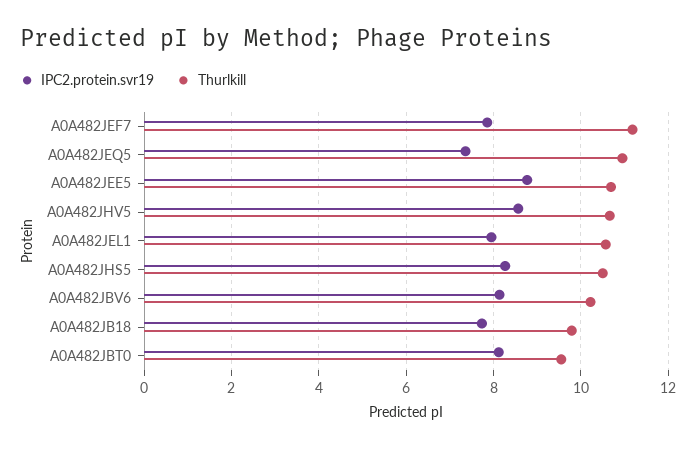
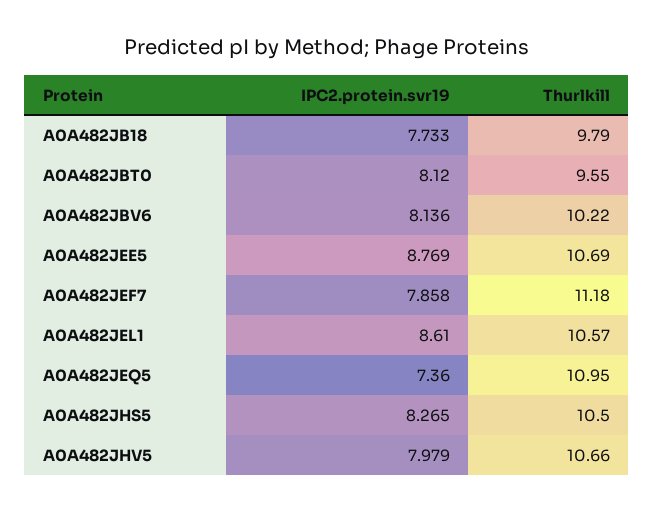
  {
    "IPC2.protein.svr19": {
      "A0A482JEF7": 7.858,
      "A0A482JEQ5": 7.36,
      "A0A482JEE5": 8.769,
-     "A0A482JHV5": 8.6,
+     "A0A482JHV5": 7.979,
-     "A0A482JEL1": 8,
+     "A0A482JEL1": 8.61,
      "A0A482JHS5": 8.265,
      "A0A482JBV6": 8.136,
      "A0A482JB18": 7.733,
      "A0A482JBT0": 8.12
    },
    "Thurlkill": {
      "A0A482JEF7": 11.18,
      "A0A482JEQ5": 10.95,
      "A0A482JEE5": 10.69,
      "A0A482JHV5": 10.66,
      "A0A482JEL1": 10.57,
      "A0A482JHS5": 10.5,
      "A0A482JBV6": 10.22,
      "A0A482JB18": 9.79,
      "A0A482JBT0": 9.55
    }
  }

